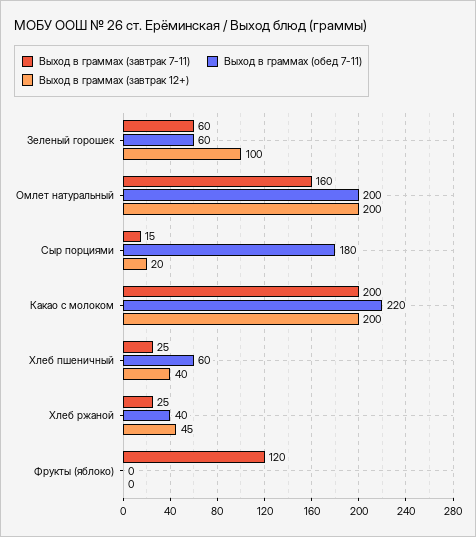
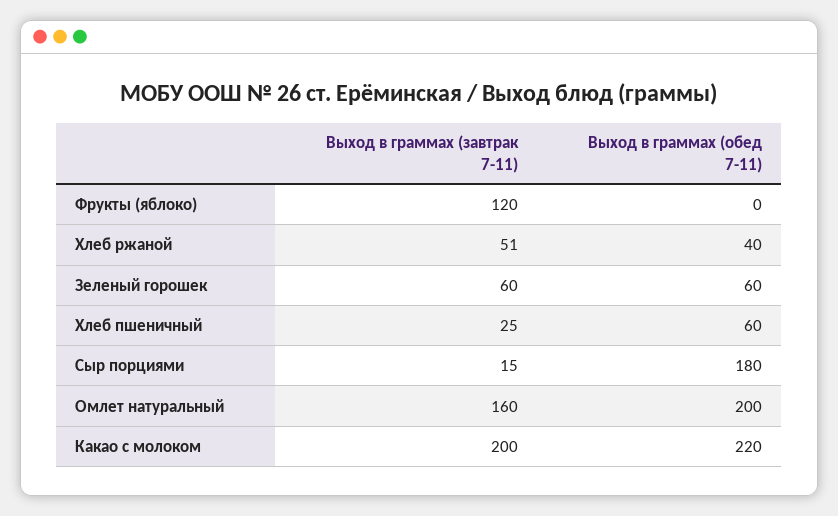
  {
    "Выход в граммах (завтрак 7-11)": {
      "Зеленый горошек": 60,
      "Омлет натуральный": 160,
      "Сыр порциями": 15,
      "Какао с молоком": 200,
      "Хлеб пшеничный": 25,
-     "Хлеб ржаной": 25,
+     "Хлеб ржаной": 51,
      "Фрукты (яблоко)": 120
    },
    "Выход в граммах (обед 7-11)": {
      "Зеленый горошек": 60,
      "Омлет натуральный": 200,
      "Сыр порциями": 180,
      "Какао с молоком": 220,
      "Хлеб пшеничный": 60,
      "Хлеб ржаной": 40,
      "Фрукты (яблоко)": 0
-   },
+   }
-   "Выход в граммах (завтрак 12+)": {
-     "Зеленый горошек": 100,
-     "Омлет натуральный": 200,
-     "Сыр порциями": 20,
-     "Какао с молоком": 200,
-     "Хлеб пшеничный": 40,
-     "Хлеб ржаной": 45,
-     "Фрукты (яблоко)": 0
-   }
  }

